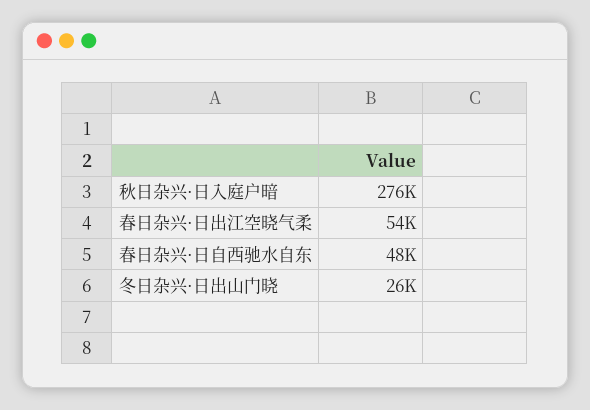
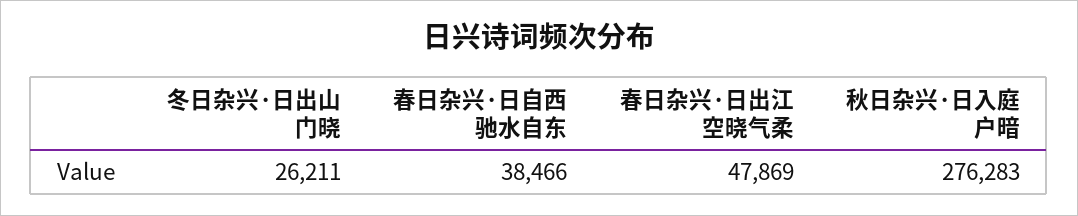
  {
    "秋日杂兴·日入庭户暗": 276283,
-   "春日杂兴·日出江空晓气柔": 54000,
+   "春日杂兴·日出江空晓气柔": 47869,
-   "春日杂兴·日自西驰水自东": 48000,
+   "春日杂兴·日自西驰水自东": 38466,
    "冬日杂兴·日出山门晓": 26211
  }

